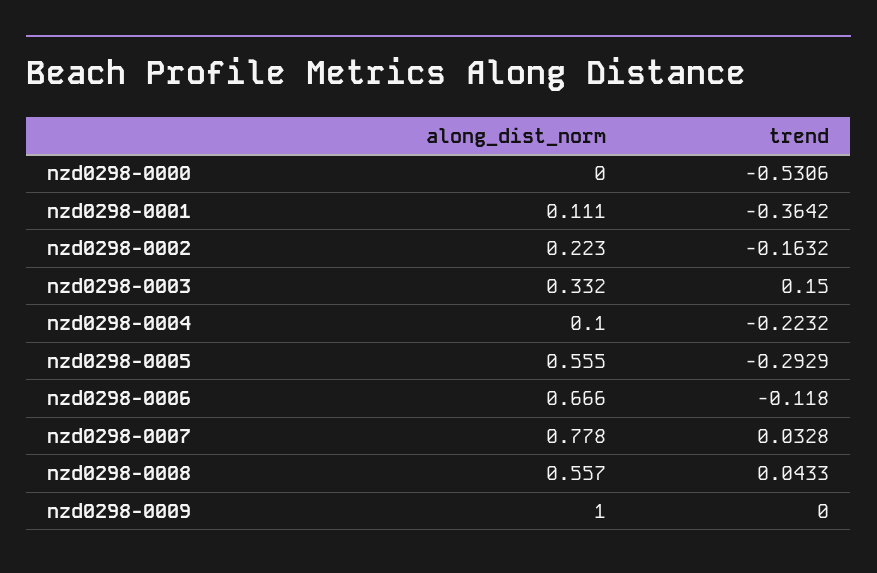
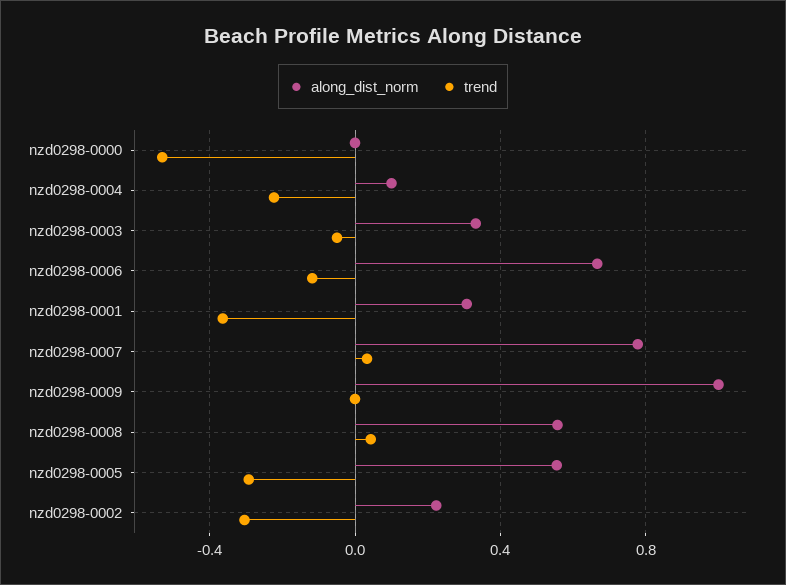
  {
    "along_dist_norm": {
      "nzd0298-0000": 0,
-     "nzd0298-0001": 0.111,
+     "nzd0298-0001": 0.3,
      "nzd0298-0002": 0.223,
      "nzd0298-0003": 0.332,
      "nzd0298-0004": 0.1,
      "nzd0298-0005": 0.555,
      "nzd0298-0006": 0.666,
      "nzd0298-0007": 0.778,
      "nzd0298-0008": 0.557,
      "nzd0298-0009": 1
    },
    "trend": {
      "nzd0298-0000": -0.5306,
      "nzd0298-0001": -0.3642,
-     "nzd0298-0002": -0.1632,
+     "nzd0298-0002": -0.3,
-     "nzd0298-0003": 0.15,
+     "nzd0298-0003": -0.05,
      "nzd0298-0004": -0.2232,
      "nzd0298-0005": -0.2929,
      "nzd0298-0006": -0.118,
      "nzd0298-0007": 0.0328,
      "nzd0298-0008": 0.0433,
      "nzd0298-0009": 0
    }
  }

